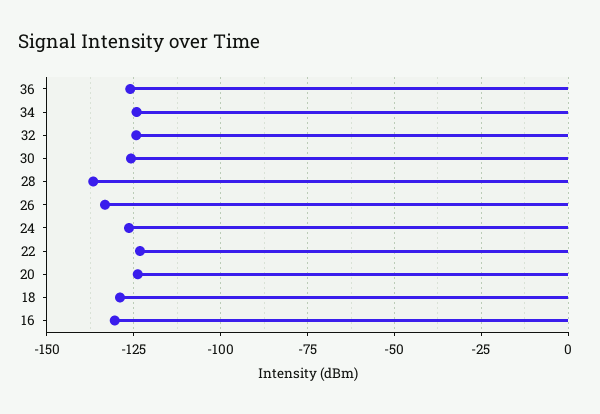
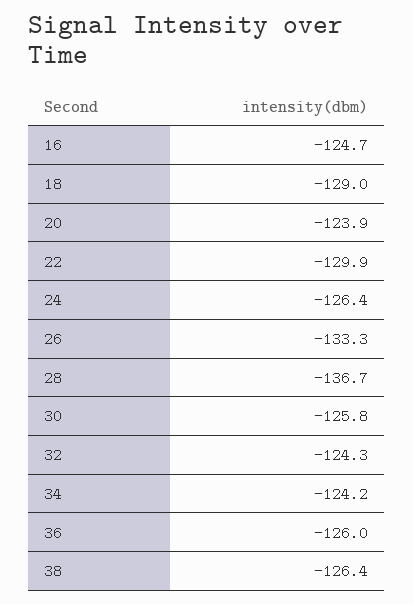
  {
    "36": -126,
    "34": -124.2,
    "32": -124.3,
    "30": -125.8,
    "28": -136.7,
    "26": -133.3,
    "24": -126.4,
-   "22": -122.5,
+   "22": -129.9,
    "20": -123.9,
    "18": -129,
-   "16": -130
+   "16": -124.7,
+   "38": -126.4
  }

